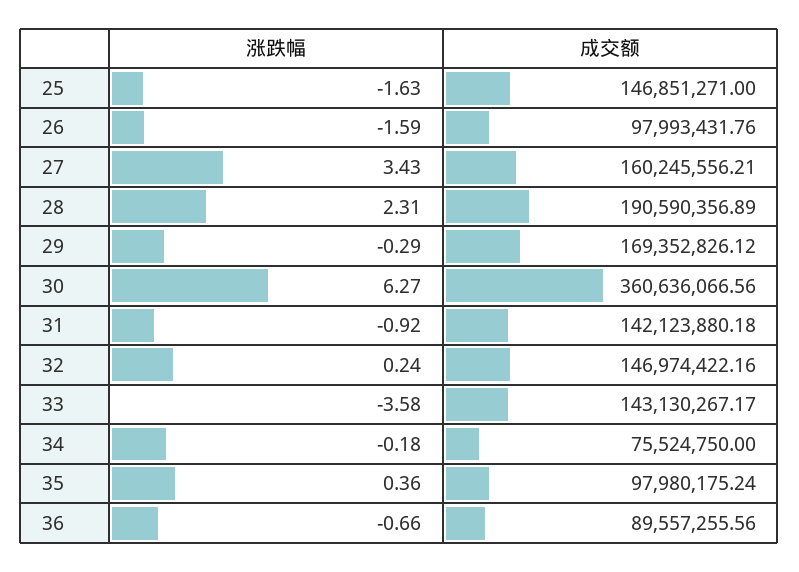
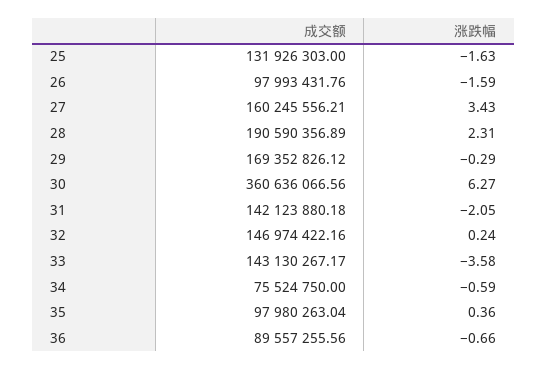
  {
    "涨跌幅": {
      "25": -1.63,
      "26": -1.59,
      "27": 3.43,
      "28": 2.31,
      "29": -0.29,
      "30": 6.27,
-     "31": -0.92,
+     "31": -2.05,
      "32": 0.24,
      "33": -3.58,
-     "34": -0.18,
+     "34": -0.59,
      "35": 0.36,
      "36": -0.66
    },
    "成交额": {
-     "25": 146851271,
+     "25": 131926303,
      "26": 97993431.76,
      "27": 160245556.21,
      "28": 190590356.89,
      "29": 169352826.12,
      "30": 360636066.56,
      "31": 142123880.18,
      "32": 146974422.16,
      "33": 143130267.17,
      "34": 75524750,
-     "35": 97980175.24,
+     "35": 97980263.04,
      "36": 89557255.56
    }
  }

